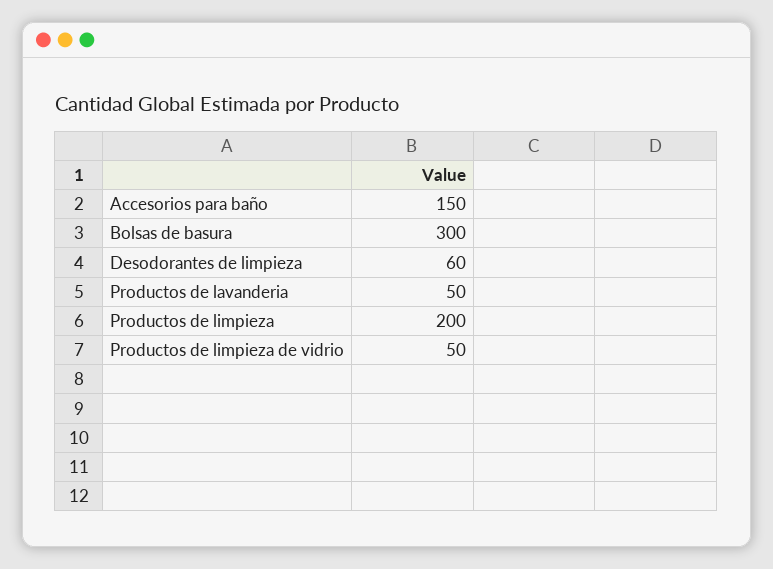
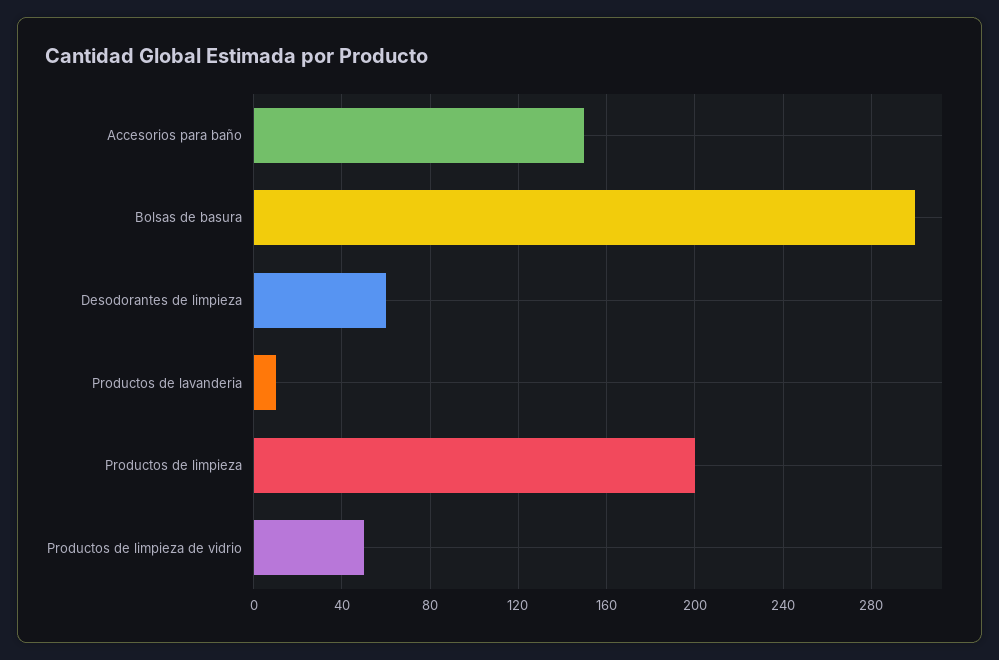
  {
    "Accesorios para baño": 150,
    "Bolsas de basura": 300,
    "Desodorantes de limpieza": 60,
-   "Productos de lavanderia": 50,
+   "Productos de lavanderia": 10,
    "Productos de limpieza": 200,
    "Productos de limpieza de vidrio": 50
  }

